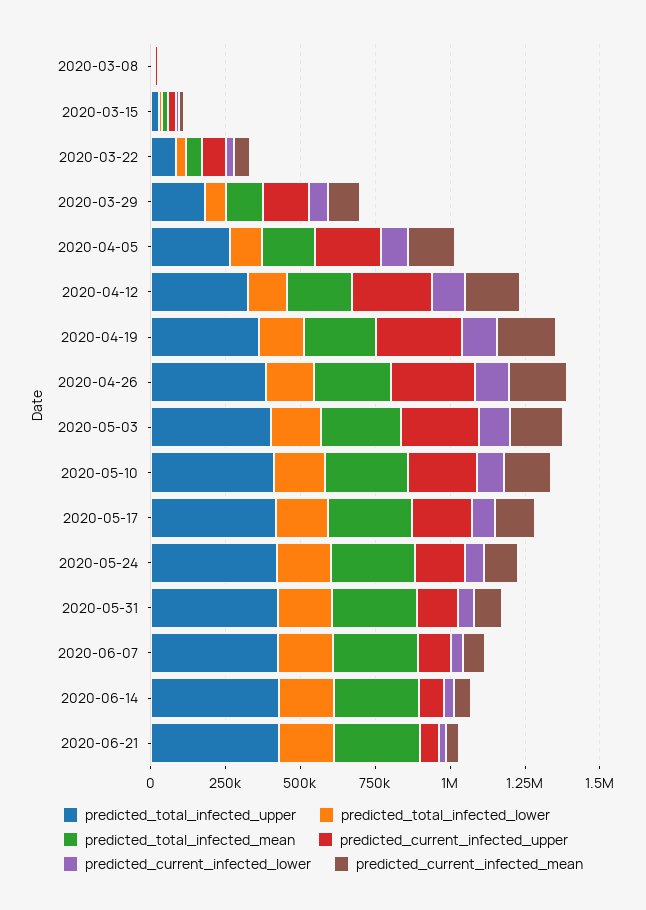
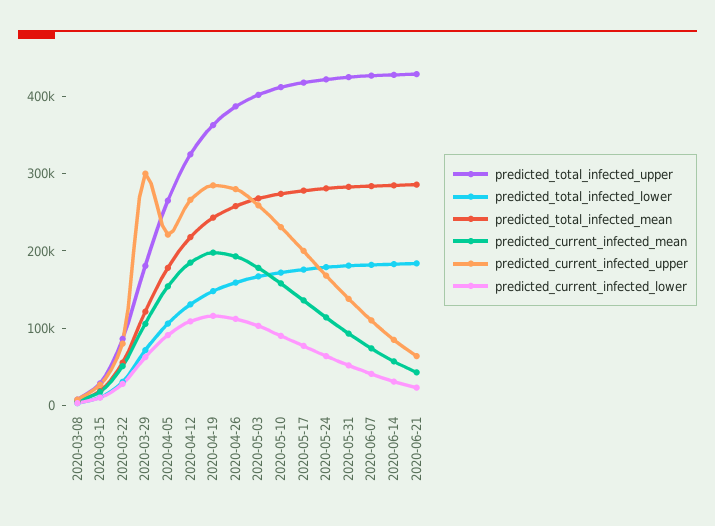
  {
    "predicted_total_infected_upper": {
      "2020-03-08": 0,
      "2020-03-15": 20000,
      "2020-03-22": 80000,
      "2020-03-29": 180000,
      "2020-04-05": 260000,
      "2020-04-12": 320000,
      "2020-04-19": 360000,
      "2020-04-26": 380000,
      "2020-05-03": 400000,
      "2020-05-10": 420000,
      "2020-05-17": 420000,
      "2020-05-24": 420000,
      "2020-05-31": 420000,
      "2020-06-07": 420000,
      "2020-06-14": 420000,
      "2020-06-21": 420000
    },
    "predicted_total_infected_lower": {
      "2020-03-08": 0,
      "2020-03-15": 20000,
      "2020-03-22": 40000,
      "2020-03-29": 80000,
      "2020-04-05": 100000,
      "2020-04-12": 140000,
      "2020-04-19": 140000,
      "2020-04-26": 160000,
      "2020-05-03": 160000,
      "2020-05-10": 180000,
      "2020-05-17": 180000,
      "2020-05-24": 180000,
      "2020-05-31": 180000,
      "2020-06-07": 180000,
      "2020-06-14": 180000,
      "2020-06-21": 180000
    },
    "predicted_total_infected_mean": {
      "2020-03-08": 0,
      "2020-03-15": 20000,
      "2020-03-22": 60000,
      "2020-03-29": 120000,
      "2020-04-05": 180000,
      "2020-04-12": 220000,
      "2020-04-19": 240000,
      "2020-04-26": 260000,
      "2020-05-03": 260000,
      "2020-05-10": 280000,
      "2020-05-17": 280000,
      "2020-05-24": 280000,
      "2020-05-31": 280000,
      "2020-06-07": 280000,
      "2020-06-14": 280000,
      "2020-06-21": 280000
    },
    "predicted_current_infected_upper": {
      "2020-03-08": 0,
      "2020-03-15": 20000,
      "2020-03-22": 80000,
-     "2020-03-29": 150000,
+     "2020-03-29": 300000,
      "2020-04-05": 220000,
      "2020-04-12": 260000,
      "2020-04-19": 280000,
      "2020-04-26": 280000,
      "2020-05-03": 260000,
      "2020-05-10": 240000,
      "2020-05-17": 200000,
      "2020-05-24": 160000,
      "2020-05-31": 140000,
      "2020-06-07": 120000,
      "2020-06-14": 80000,
      "2020-06-21": 60000
    },
    "predicted_current_infected_lower": {
      "2020-03-08": 0,
      "2020-03-15": 20000,
      "2020-03-22": 20000,
      "2020-03-29": 60000,
      "2020-04-05": 100000,
      "2020-04-12": 100000,
      "2020-04-19": 120000,
      "2020-04-26": 120000,
      "2020-05-03": 100000,
      "2020-05-10": 100000,
      "2020-05-17": 80000,
      "2020-05-24": 60000,
      "2020-05-31": 60000,
      "2020-06-07": 40000,
      "2020-06-14": 40000,
      "2020-06-21": 20000
    },
    "predicted_current_infected_mean": {
      "2020-03-08": 0,
      "2020-03-15": 20000,
      "2020-03-22": 60000,
      "2020-03-29": 100000,
      "2020-04-05": 160000,
      "2020-04-12": 180000,
      "2020-04-19": 200000,
      "2020-04-26": 200000,
      "2020-05-03": 180000,
      "2020-05-10": 160000,
      "2020-05-17": 140000,
      "2020-05-24": 120000,
      "2020-05-31": 100000,
      "2020-06-07": 80000,
      "2020-06-14": 60000,
      "2020-06-21": 40000
    }
  }

